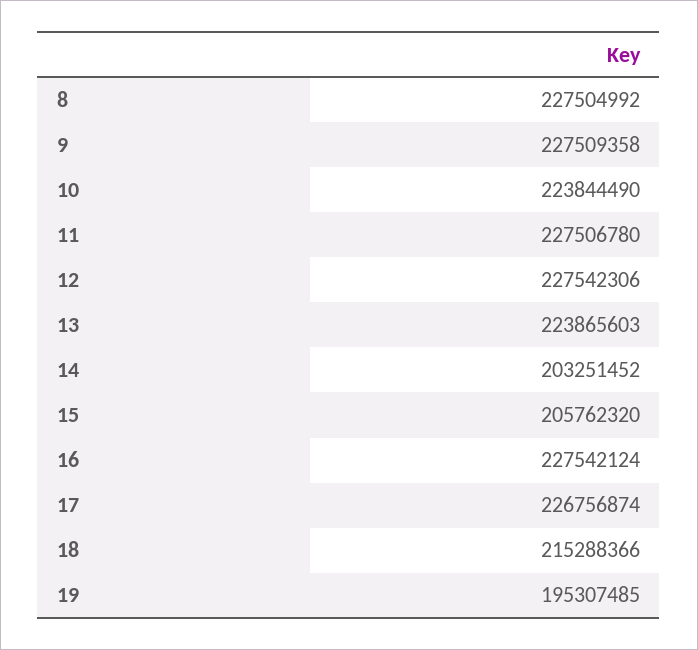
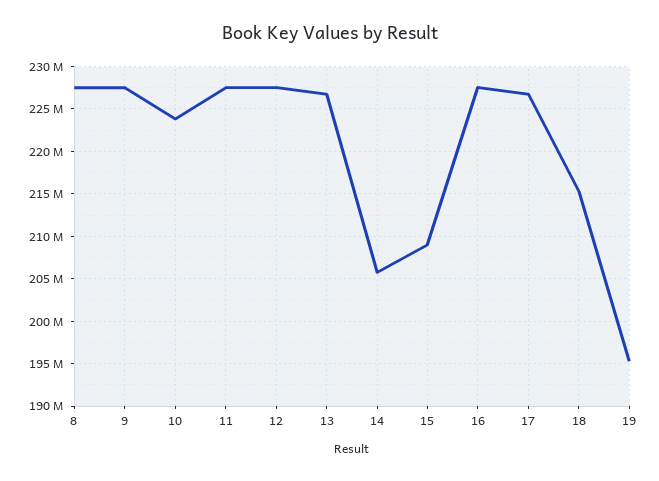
  {
    "8": 227504992,
    "9": 227509358,
    "10": 223844490,
    "11": 227506780,
    "12": 227542306,
-   "13": 223865603,
+   "13": 227000000,
-   "14": 203251452,
+   "14": 206000000,
-   "15": 205762320,
+   "15": 209000000,
    "16": 227542124,
    "17": 226756874,
    "18": 215288366,
    "19": 195307485
  }

